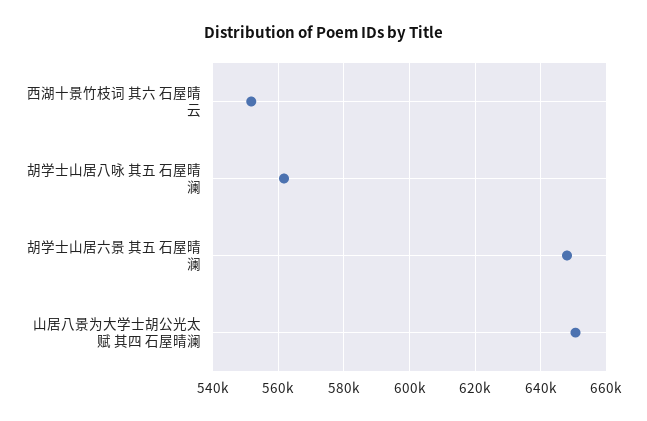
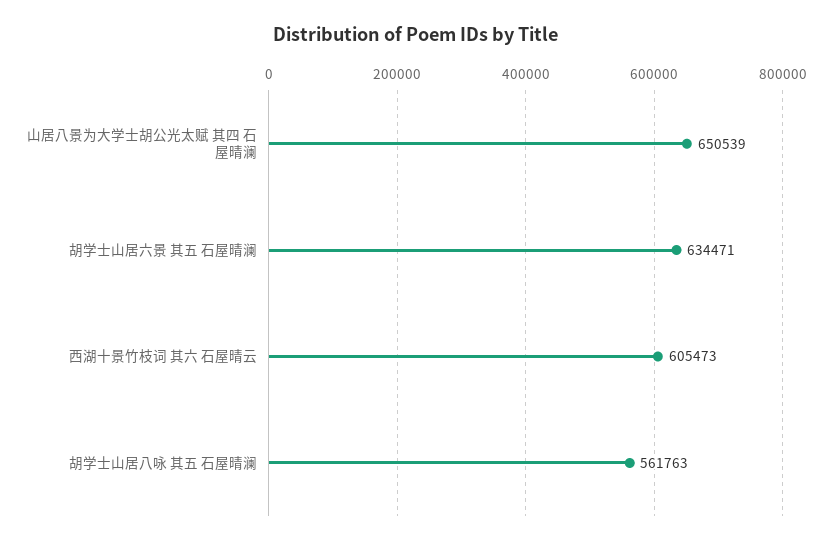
  {
-   "西湖十景竹枝词 其六 石屋晴云": 552000,
+   "西湖十景竹枝词 其六 石屋晴云": 605473,
    "胡学士山居八咏 其五 石屋晴澜": 561763,
-   "胡学士山居六景 其五 石屋晴澜": 648000,
+   "胡学士山居六景 其五 石屋晴澜": 634471,
    "山居八景为大学士胡公光太赋 其四 石屋晴澜": 650539
  }

